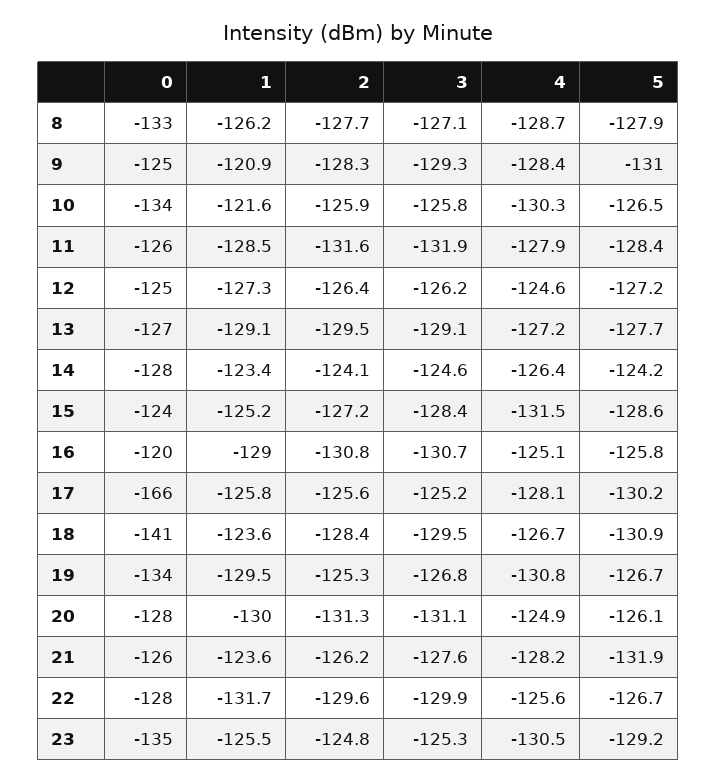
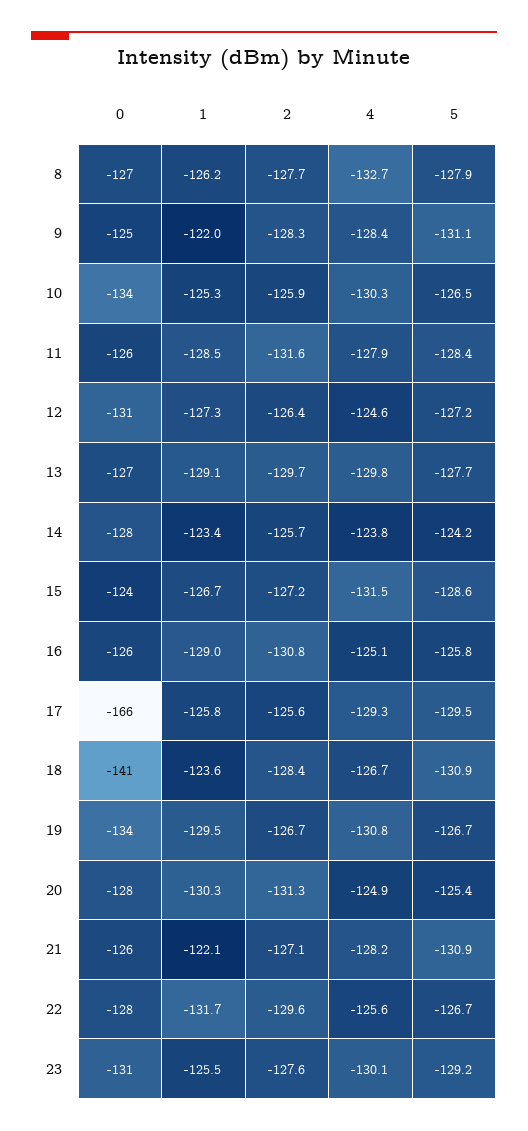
  {
    "0": {
-     "8": -133,
+     "8": -127,
      "9": -125,
      "10": -134,
      "11": -126,
-     "12": -125,
+     "12": -131,
      "13": -127,
      "14": -128,
      "15": -124,
-     "16": -120,
+     "16": -126,
      "17": -166,
      "18": -141,
      "19": -134,
      "20": -128,
      "21": -126,
      "22": -128,
-     "23": -135
+     "23": -131
    },
    "1": {
      "8": -126.2,
-     "9": -120.9,
+     "9": -122,
-     "10": -121.6,
+     "10": -125.3,
      "11": -128.5,
      "12": -127.3,
      "13": -129.1,
      "14": -123.4,
-     "15": -125.2,
+     "15": -126.7,
      "16": -129,
      "17": -125.8,
      "18": -123.6,
      "19": -129.5,
-     "20": -130,
+     "20": -130.3,
-     "21": -123.6,
+     "21": -122.1,
      "22": -131.7,
      "23": -125.5
    },
    "2": {
      "8": -127.7,
      "9": -128.3,
      "10": -125.9,
      "11": -131.6,
      "12": -126.4,
-     "13": -129.5,
+     "13": -129.7,
-     "14": -124.1,
+     "14": -125.7,
      "15": -127.2,
      "16": -130.8,
      "17": -125.6,
      "18": -128.4,
-     "19": -125.3,
+     "19": -126.7,
      "20": -131.3,
-     "21": -126.2,
+     "21": -127.1,
      "22": -129.6,
-     "23": -124.8
+     "23": -127.6
    },
-   "3": {
-     "8": -127.1,
-     "9": -129.3,
-     "10": -125.8,
-     "11": -131.9,
-     "12": -126.2,
-     "13": -129.1,
-     "14": -124.6,
-     "15": -128.4,
-     "16": -130.7,
-     "17": -125.2,
-     "18": -129.5,
-     "19": -126.8,
-     "20": -131.1,
-     "21": -127.6,
-     "22": -129.9,
-     "23": -125.3
-   },
    "4": {
-     "8": -128.7,
+     "8": -132.7,
      "9": -128.4,
      "10": -130.3,
      "11": -127.9,
      "12": -124.6,
-     "13": -127.2,
+     "13": -129.8,
-     "14": -126.4,
+     "14": -123.8,
      "15": -131.5,
      "16": -125.1,
-     "17": -128.1,
+     "17": -129.3,
      "18": -126.7,
      "19": -130.8,
      "20": -124.9,
      "21": -128.2,
      "22": -125.6,
-     "23": -130.5
+     "23": -130.1
    },
    "5": {
      "8": -127.9,
-     "9": -131,
+     "9": -131.1,
      "10": -126.5,
      "11": -128.4,
      "12": -127.2,
      "13": -127.7,
      "14": -124.2,
      "15": -128.6,
      "16": -125.8,
-     "17": -130.2,
+     "17": -129.5,
      "18": -130.9,
      "19": -126.7,
-     "20": -126.1,
+     "20": -125.4,
-     "21": -131.9,
+     "21": -130.9,
      "22": -126.7,
      "23": -129.2
    }
  }

